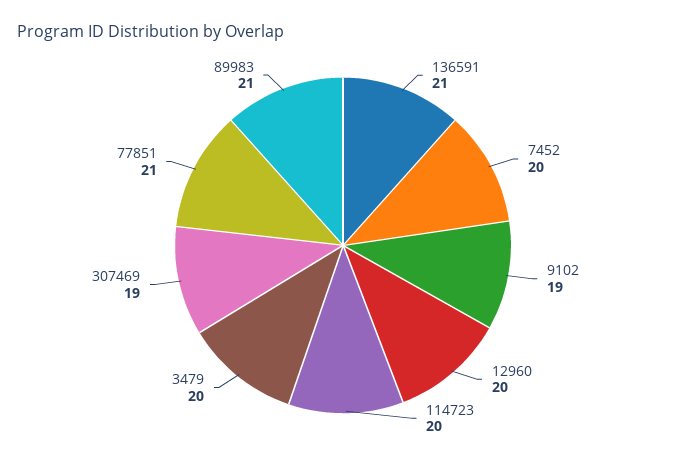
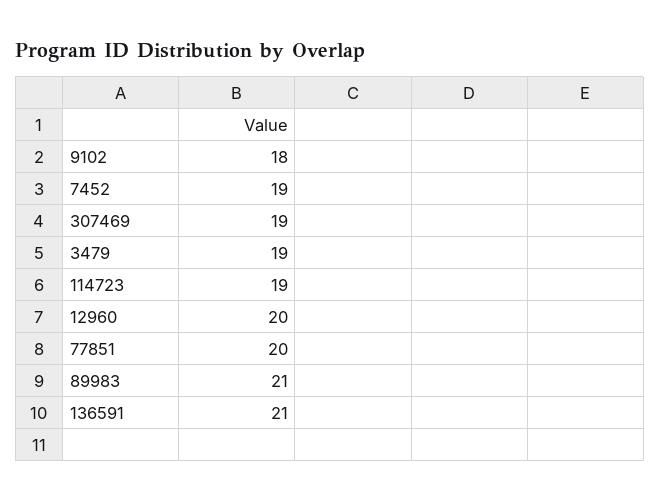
  {
    "136591": 21,
-   "7452": 20,
+   "7452": 19,
-   "9102": 19,
+   "9102": 18,
    "12960": 20,
-   "114723": 20,
+   "114723": 19,
-   "3479": 20,
+   "3479": 19,
    "307469": 19,
-   "77851": 21,
+   "77851": 20,
    "89983": 21
  }

